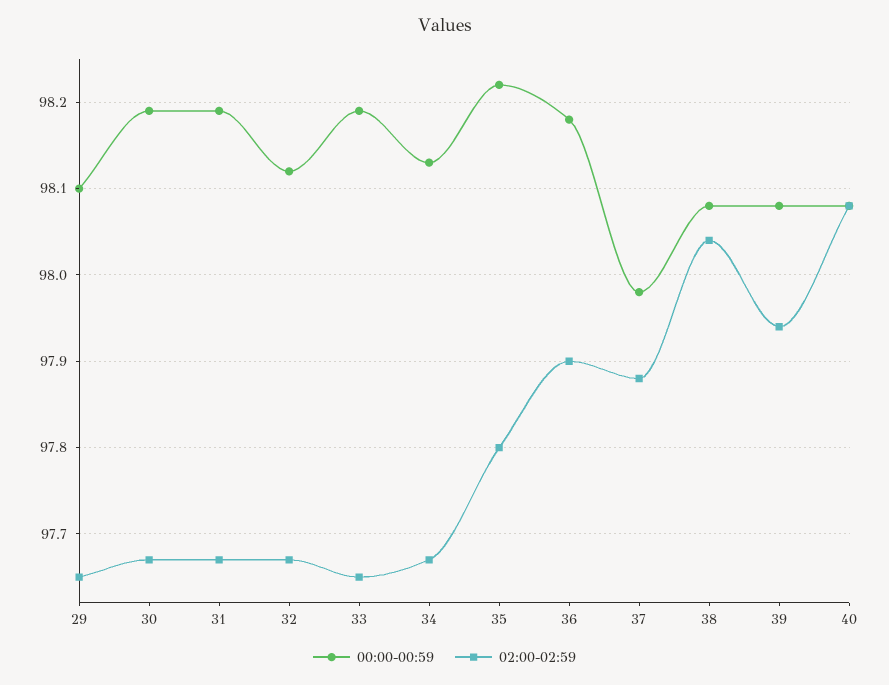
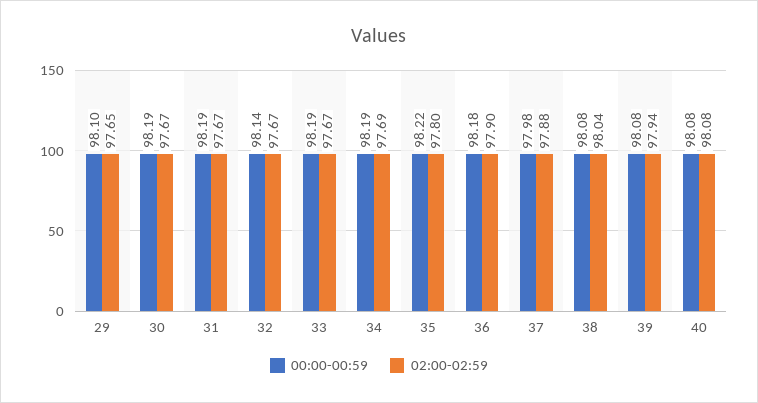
  {
    "00:00-00:59": {
      "29": 98.1,
      "30": 98.19,
      "31": 98.19,
-     "32": 98.12,
+     "32": 98.14,
      "33": 98.19,
-     "34": 98.13,
+     "34": 98.19,
      "35": 98.22,
      "36": 98.18,
      "37": 97.98,
      "38": 98.08,
      "39": 98.08,
      "40": 98.08
    },
    "02:00-02:59": {
      "29": 97.65,
      "30": 97.67,
      "31": 97.67,
      "32": 97.67,
-     "33": 97.65,
+     "33": 97.67,
-     "34": 97.67,
+     "34": 97.69,
      "35": 97.8,
      "36": 97.9,
      "37": 97.88,
      "38": 98.04,
      "39": 97.94,
      "40": 98.08
    }
  }

